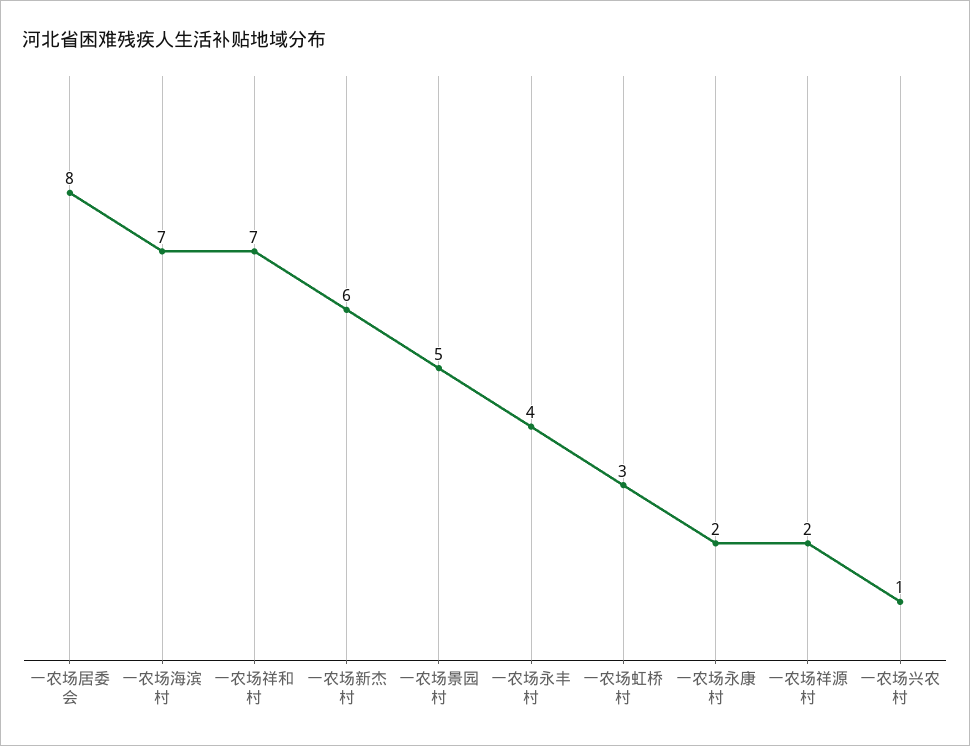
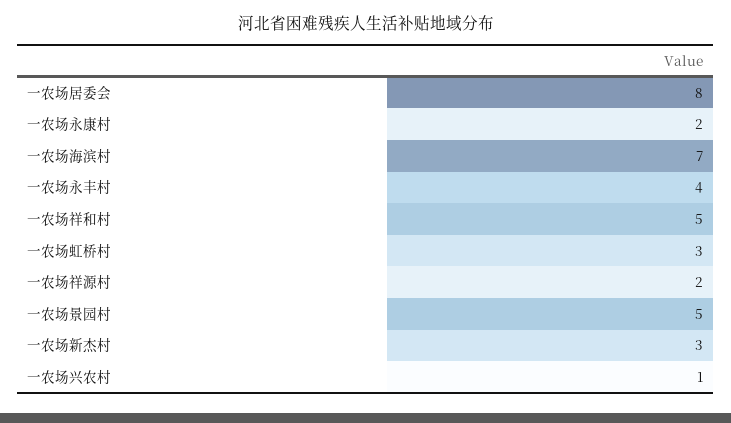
  {
    "一农场居委会": 8,
    "一农场海滨村": 7,
-   "一农场祥和村": 7,
+   "一农场祥和村": 5,
-   "一农场新杰村": 6,
+   "一农场新杰村": 3,
    "一农场景园村": 5,
    "一农场永丰村": 4,
    "一农场虹桥村": 3,
    "一农场永康村": 2,
    "一农场祥源村": 2,
    "一农场兴农村": 1
  }

